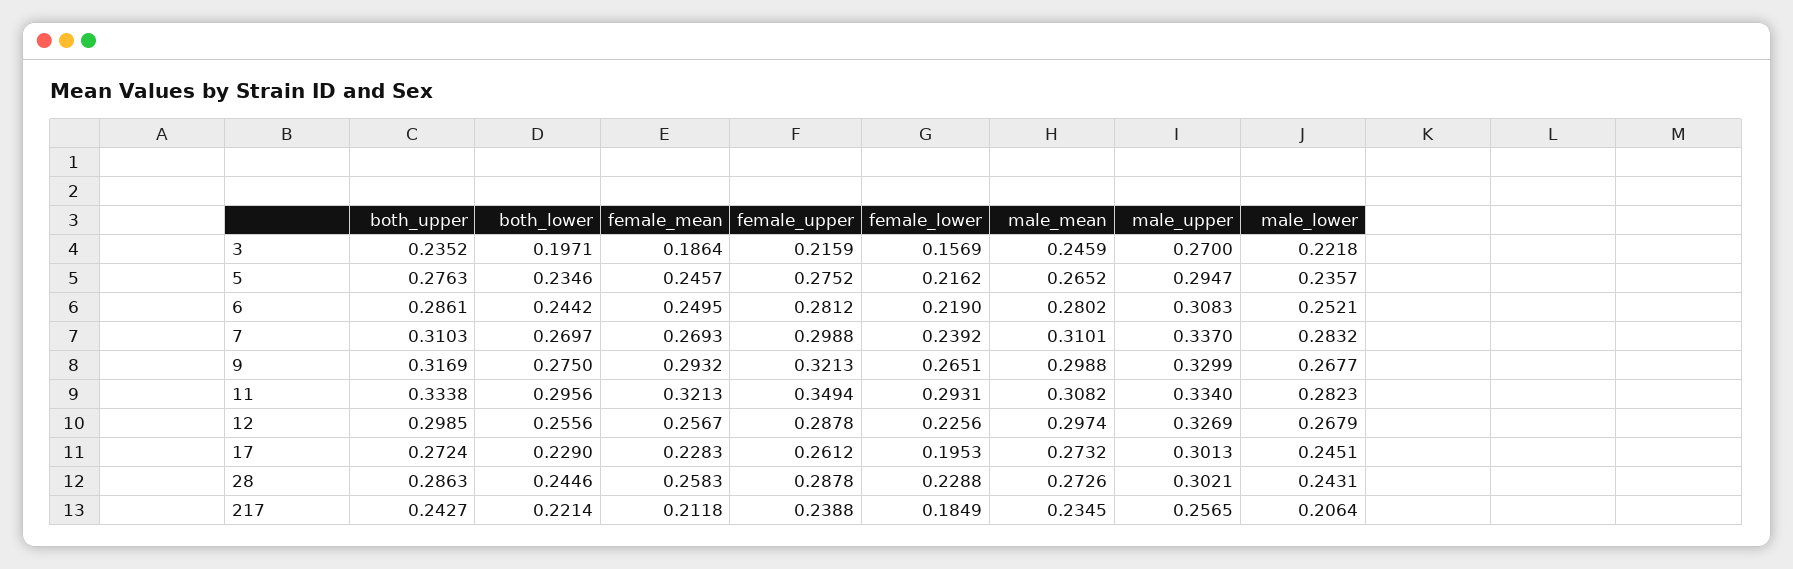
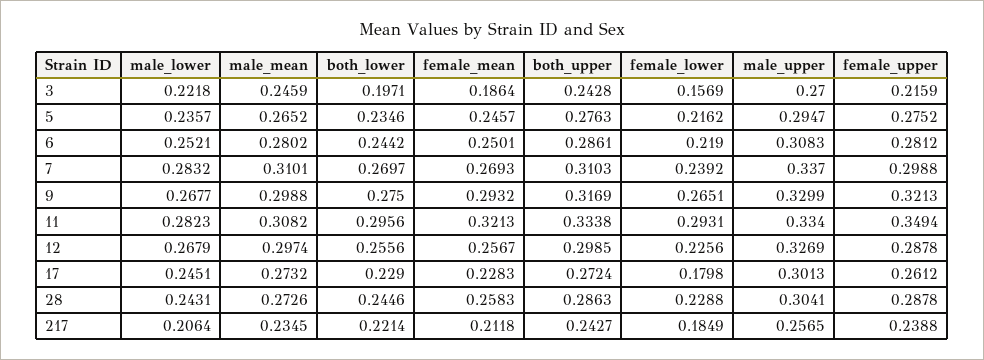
  {
    "both_upper": {
-     "3": 0.2352,
+     "3": 0.2428,
      "5": 0.2763,
      "6": 0.2861,
      "7": 0.3103,
      "9": 0.3169,
      "11": 0.3338,
      "12": 0.2985,
      "17": 0.2724,
      "28": 0.2863,
      "217": 0.2427
    },
    "both_lower": {
      "3": 0.1971,
      "5": 0.2346,
      "6": 0.2442,
      "7": 0.2697,
      "9": 0.275,
      "11": 0.2956,
      "12": 0.2556,
      "17": 0.229,
      "28": 0.2446,
      "217": 0.2214
    },
    "female_mean": {
      "3": 0.1864,
      "5": 0.2457,
-     "6": 0.2495,
+     "6": 0.2501,
      "7": 0.2693,
      "9": 0.2932,
      "11": 0.3213,
      "12": 0.2567,
      "17": 0.2283,
      "28": 0.2583,
      "217": 0.2118
    },
    "female_upper": {
      "3": 0.2159,
      "5": 0.2752,
      "6": 0.2812,
      "7": 0.2988,
      "9": 0.3213,
      "11": 0.3494,
      "12": 0.2878,
      "17": 0.2612,
      "28": 0.2878,
      "217": 0.2388
    },
    "female_lower": {
      "3": 0.1569,
      "5": 0.2162,
      "6": 0.219,
      "7": 0.2392,
      "9": 0.2651,
      "11": 0.2931,
      "12": 0.2256,
-     "17": 0.1953,
+     "17": 0.1798,
      "28": 0.2288,
      "217": 0.1849
    },
    "male_mean": {
      "3": 0.2459,
      "5": 0.2652,
      "6": 0.2802,
      "7": 0.3101,
      "9": 0.2988,
      "11": 0.3082,
      "12": 0.2974,
      "17": 0.2732,
      "28": 0.2726,
      "217": 0.2345
    },
    "male_upper": {
      "3": 0.27,
      "5": 0.2947,
      "6": 0.3083,
      "7": 0.337,
      "9": 0.3299,
      "11": 0.334,
      "12": 0.3269,
      "17": 0.3013,
-     "28": 0.3021,
+     "28": 0.3041,
      "217": 0.2565
    },
    "male_lower": {
      "3": 0.2218,
      "5": 0.2357,
      "6": 0.2521,
      "7": 0.2832,
      "9": 0.2677,
      "11": 0.2823,
      "12": 0.2679,
      "17": 0.2451,
      "28": 0.2431,
      "217": 0.2064
    }
  }

